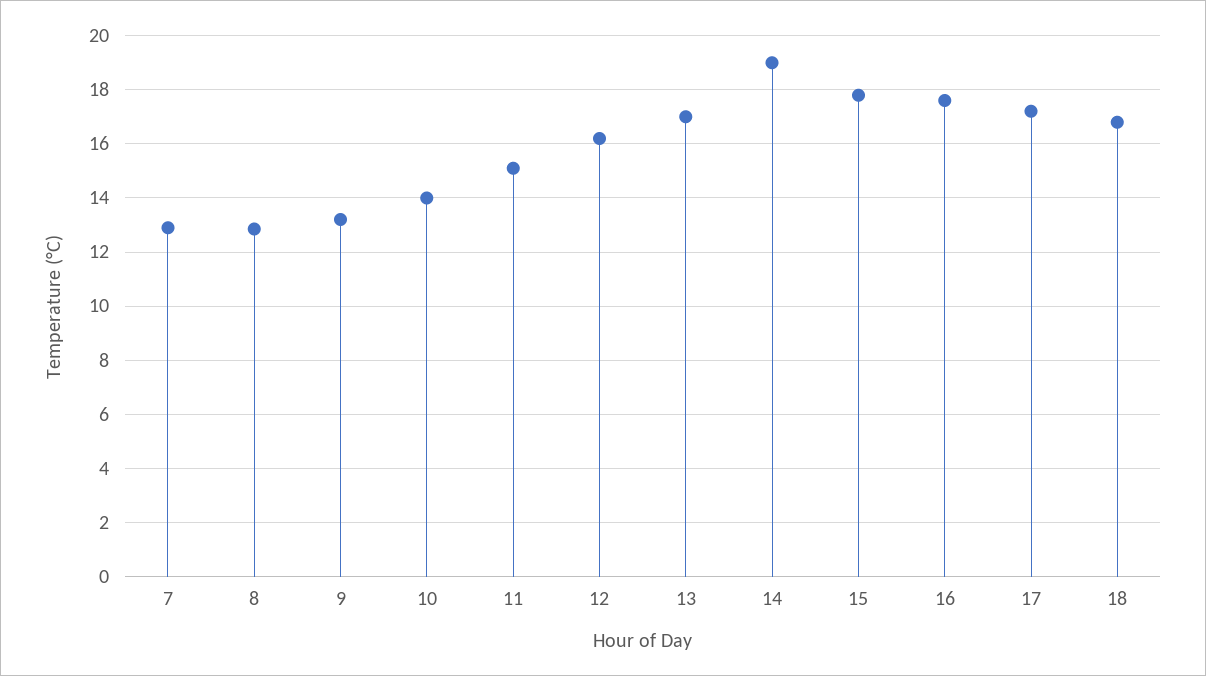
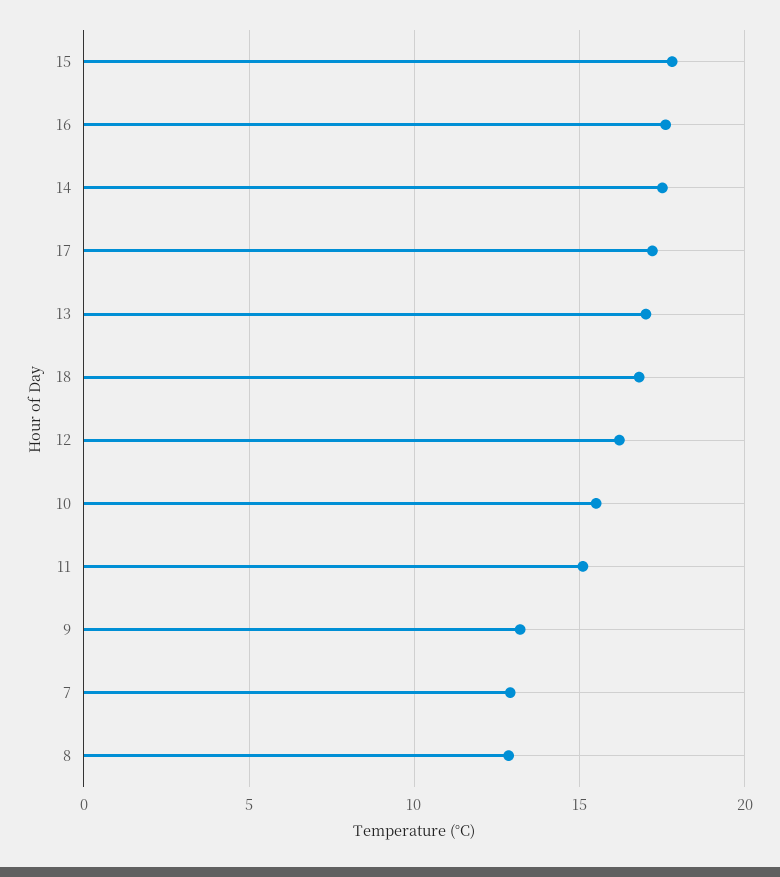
  {
    "7": 13,
    "8": 12.75,
    "9": 13.25,
-   "10": 14,
+   "10": 15.5,
    "11": 15,
    "12": 16.25,
    "13": 17,
-   "14": 19,
+   "14": 17.5,
    "15": 17.75,
    "16": 17.5,
    "17": 17.25,
    "18": 16.75
  }

